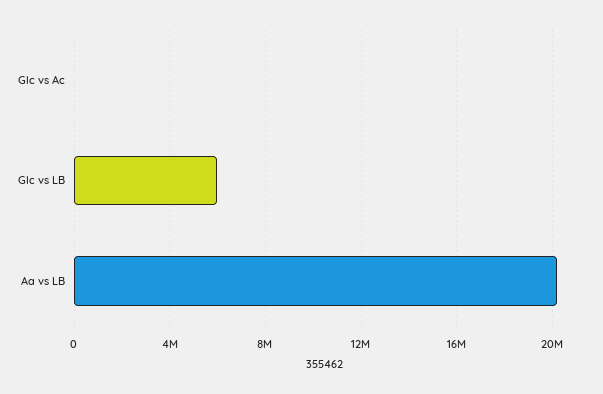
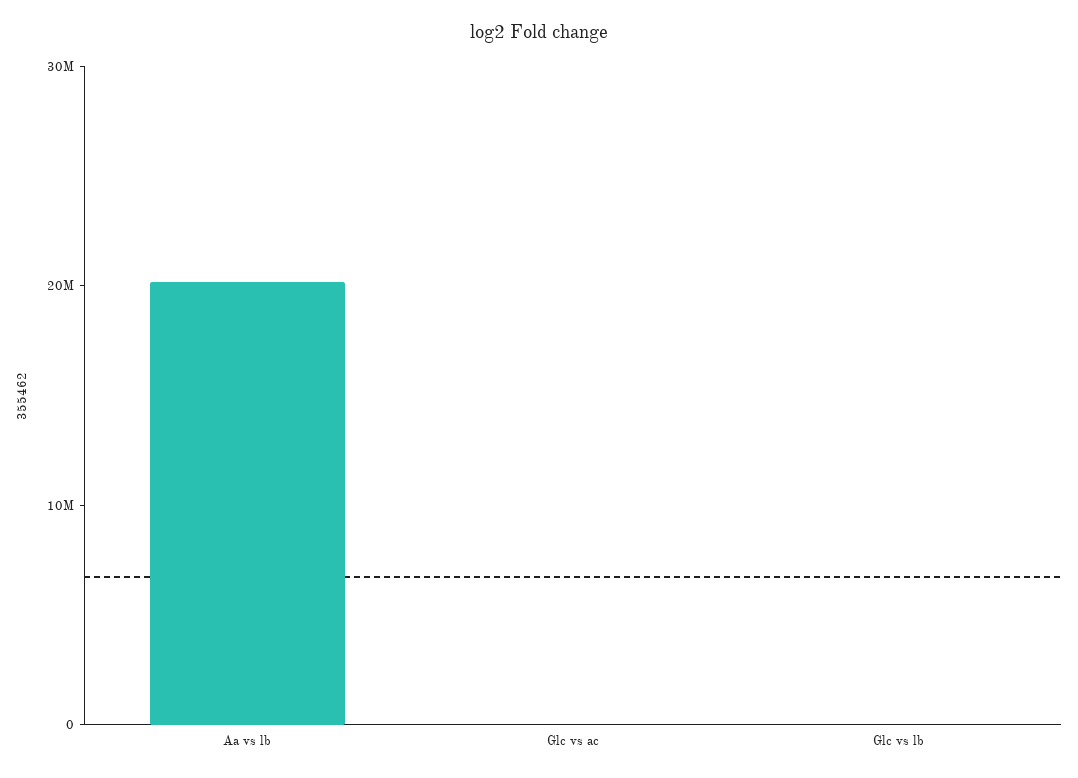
  {
    "Glc vs Ac": 0,
-   "Glc vs LB": 6000000,
+   "Glc vs LB": 0,
    "Aa vs LB": 20000000
  }

